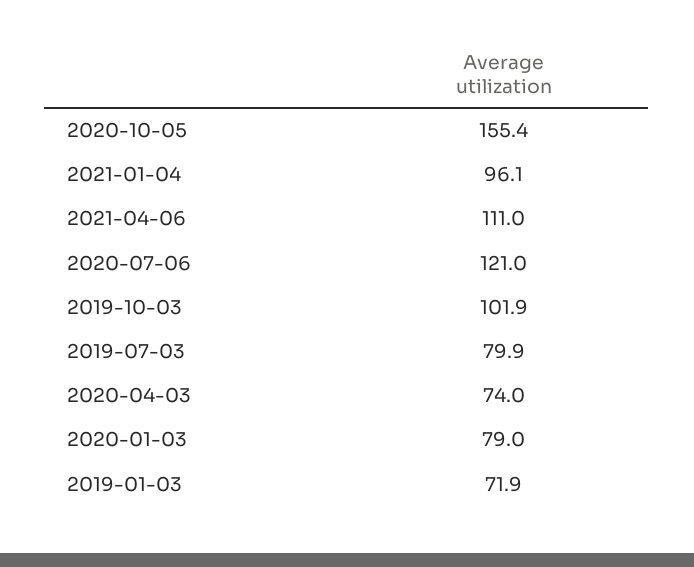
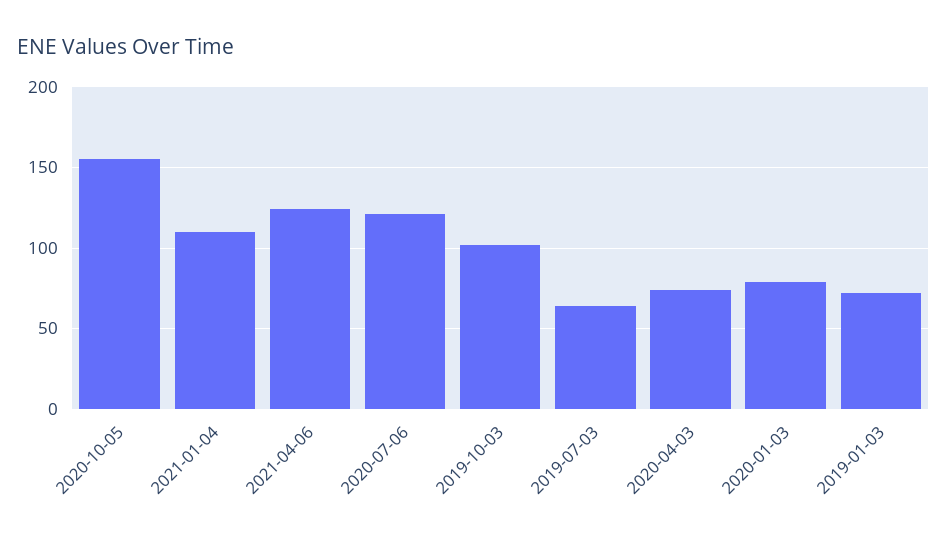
  {
    "2020-10-05": 155.4,
-   "2021-01-04": 96.1,
+   "2021-01-04": 110,
-   "2021-04-06": 111,
+   "2021-04-06": 125,
    "2020-07-06": 121,
    "2019-10-03": 101.9,
-   "2019-07-03": 79.9,
+   "2019-07-03": 65,
    "2020-04-03": 74,
    "2020-01-03": 79,
    "2019-01-03": 71.9
  }

